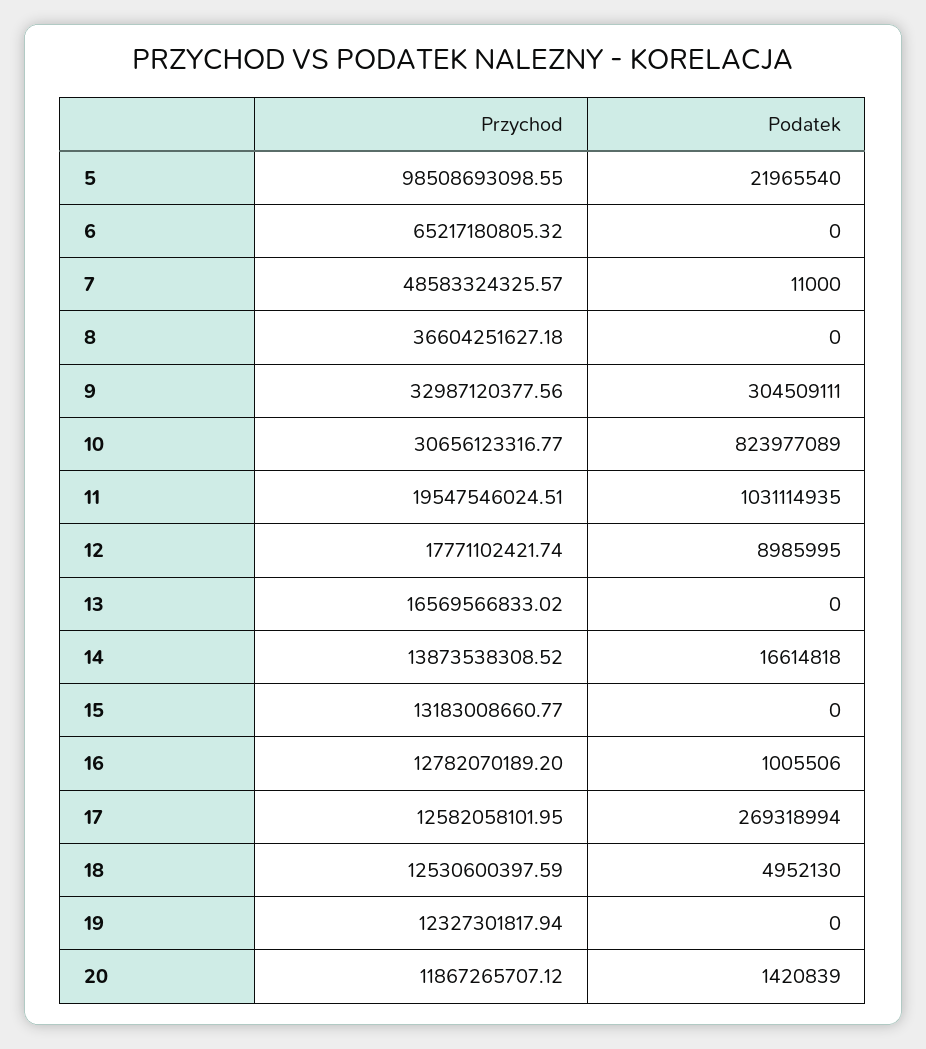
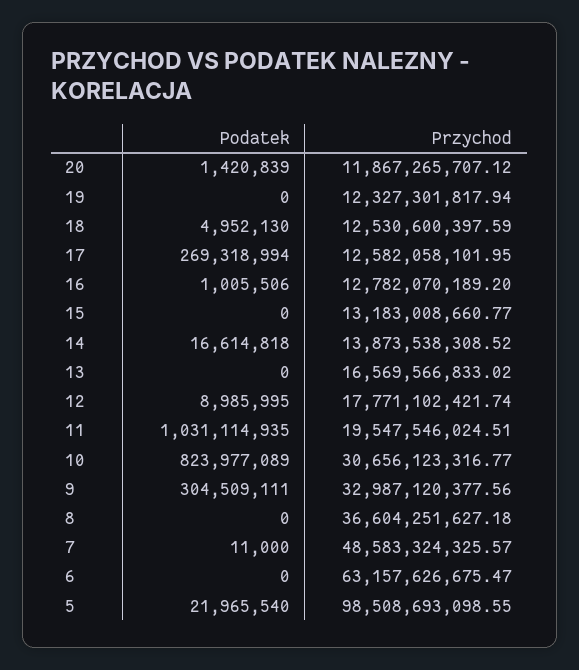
  {
    "Przychod": {
      "5": 98508693098.55,
-     "6": 65217180805.32,
+     "6": 63157626675.47,
      "7": 48583324325.57,
      "8": 36604251627.18,
      "9": 32987120377.56,
      "10": 30656123316.77,
      "11": 19547546024.51,
      "12": 17771102421.74,
      "13": 16569566833.02,
      "14": 13873538308.52,
      "15": 13183008660.77,
      "16": 12782070189.2,
      "17": 12582058101.95,
      "18": 12530600397.59,
      "19": 12327301817.94,
      "20": 11867265707.12
    },
    "Podatek": {
      "5": 21965540,
      "6": 0,
      "7": 11000,
      "8": 0,
      "9": 304509111,
      "10": 823977089,
      "11": 1031114935,
      "12": 8985995,
      "13": 0,
      "14": 16614818,
      "15": 0,
      "16": 1005506,
      "17": 269318994,
      "18": 4952130,
      "19": 0,
      "20": 1420839
    }
  }

